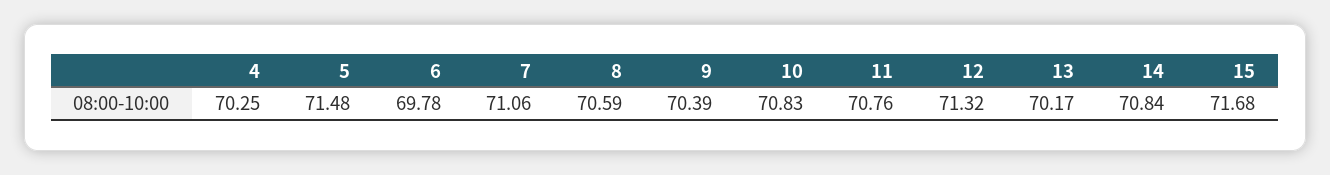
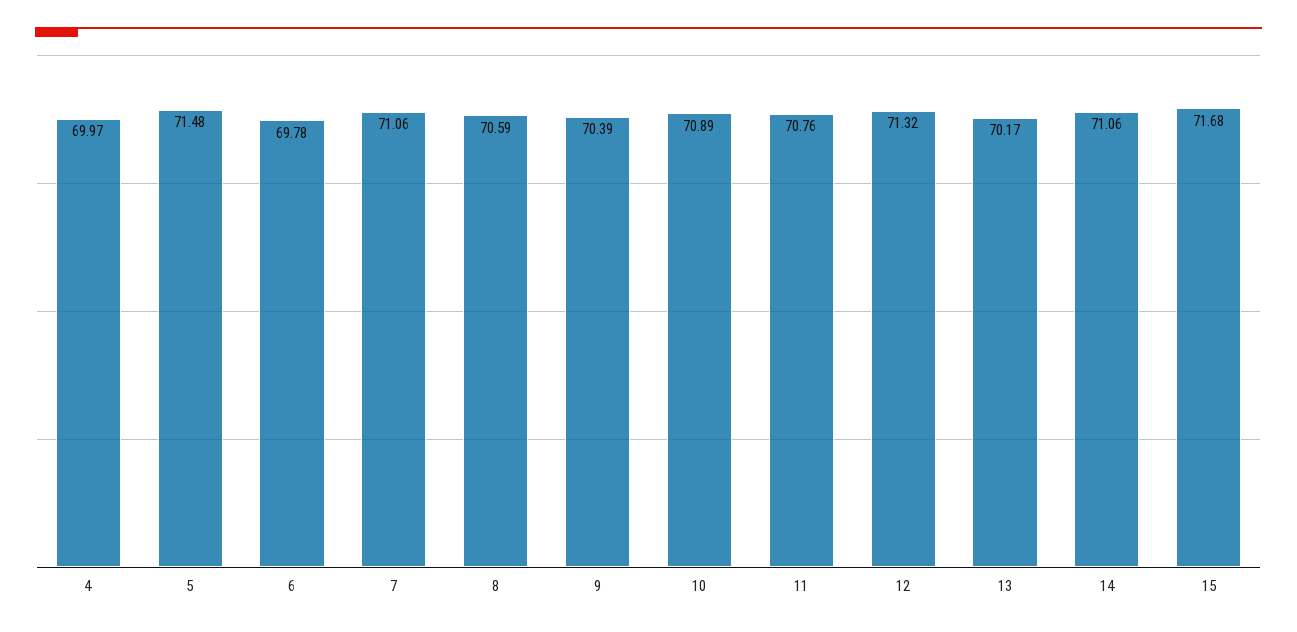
  {
-   "4": 70.25,
+   "4": 69.97,
    "5": 71.48,
    "6": 69.78,
    "7": 71.06,
    "8": 70.59,
    "9": 70.39,
-   "10": 70.83,
+   "10": 70.89,
    "11": 70.76,
    "12": 71.32,
    "13": 70.17,
-   "14": 70.84,
+   "14": 71.06,
    "15": 71.68
  }

